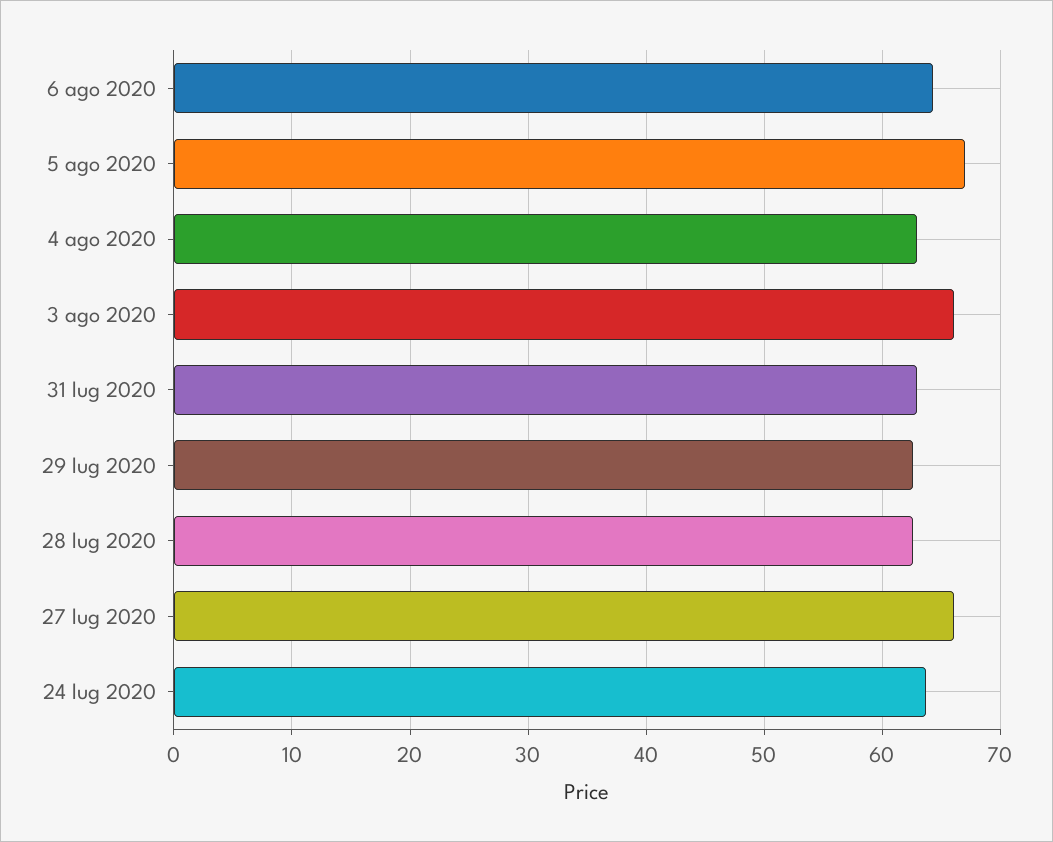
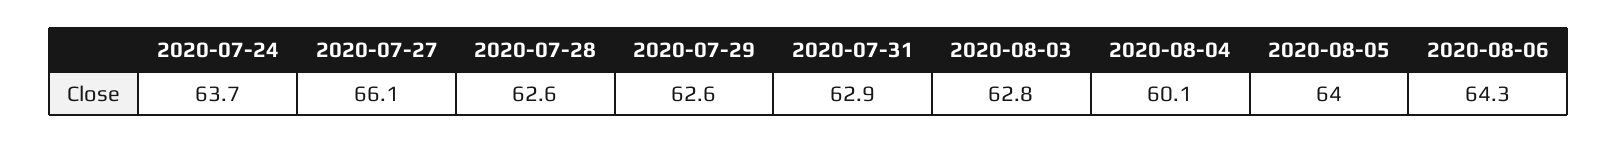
  {
    "6 ago 2020": 64.3,
-   "5 ago 2020": 67,
+   "5 ago 2020": 64,
-   "4 ago 2020": 63,
+   "4 ago 2020": 60.1,
-   "3 ago 2020": 66,
+   "3 ago 2020": 62.8,
    "31 lug 2020": 62.9,
    "29 lug 2020": 62.6,
    "28 lug 2020": 62.6,
    "27 lug 2020": 66.1,
    "24 lug 2020": 63.7
  }

